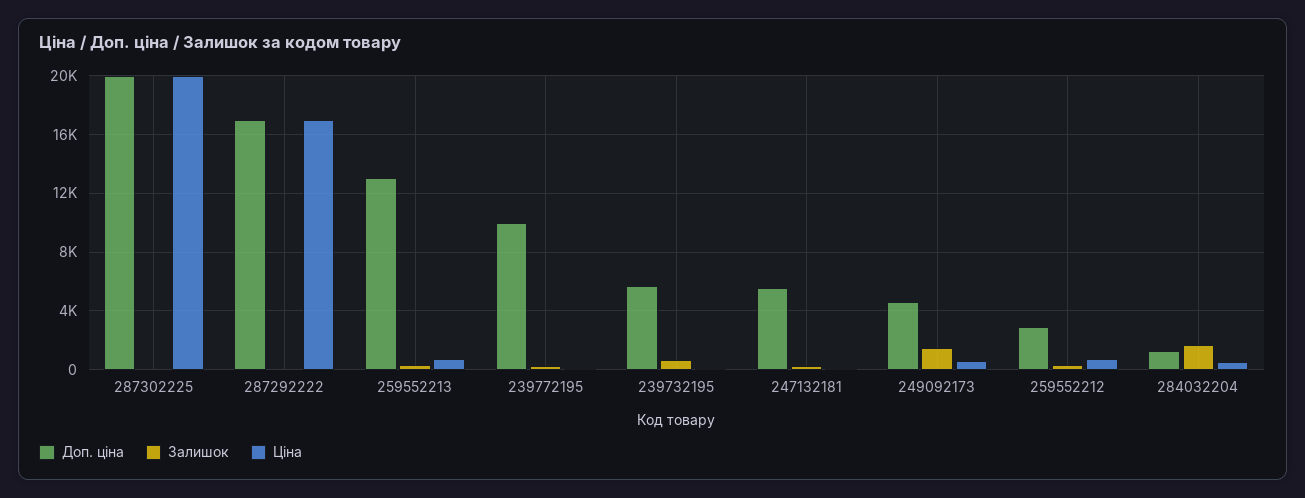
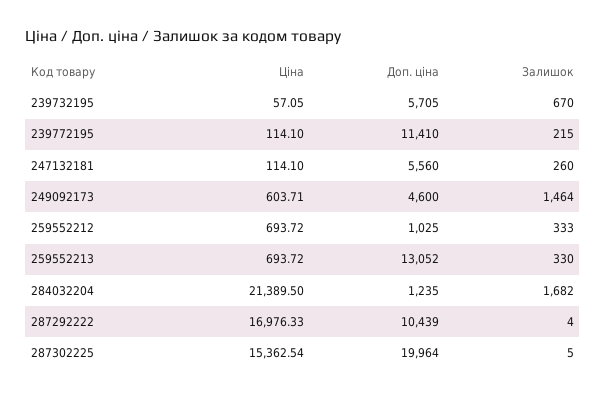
  {
    "Доп. ціна": {
      "287302225": 19964,
-     "287292222": 17000,
+     "287292222": 10439,
      "259552213": 13052,
-     "239772195": 10000,
+     "239772195": 11410,
      "239732195": 5705,
      "247132181": 5560,
      "249092173": 4600,
-     "259552212": 3000,
+     "259552212": 1025,
      "284032204": 1235
    },
    "Залишок": {
      "287302225": 5,
      "287292222": 4,
      "259552213": 330,
      "239772195": 215,
      "239732195": 670,
      "247132181": 260,
      "249092173": 1464,
      "259552212": 333,
      "284032204": 1682
    },
    "Ціна": {
-     "287302225": 20000,
+     "287302225": 15362.54,
      "287292222": 16976.33,
      "259552213": 693.72,
      "239772195": 114.1,
      "239732195": 57.05,
      "247132181": 114.1,
      "249092173": 603.71,
      "259552212": 693.72,
-     "284032204": 500
+     "284032204": 21389.5
    }
  }

